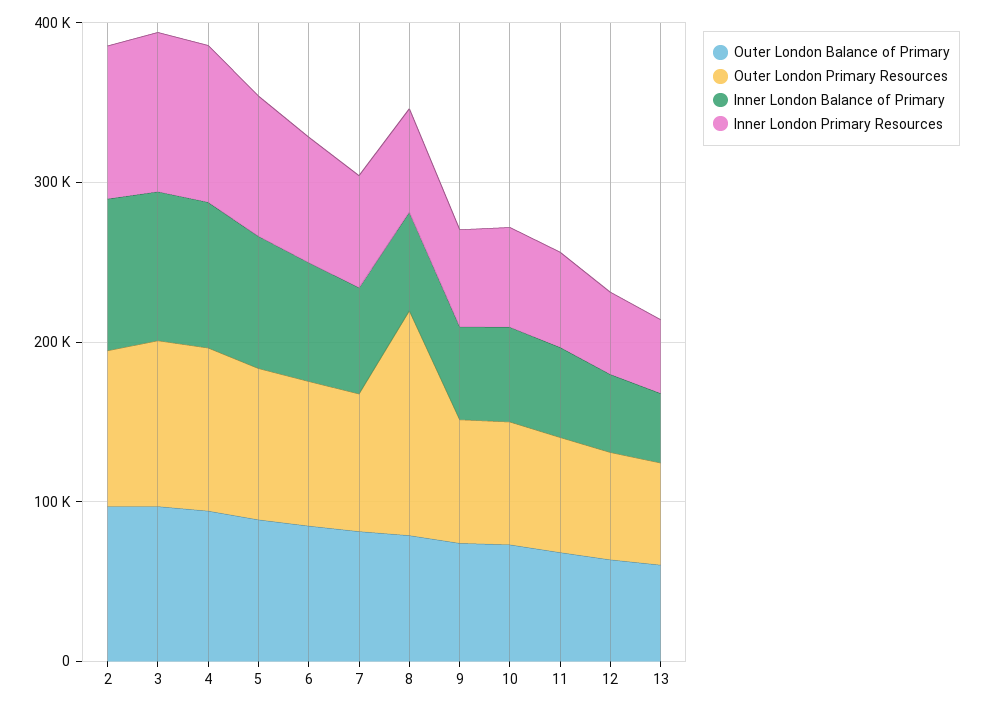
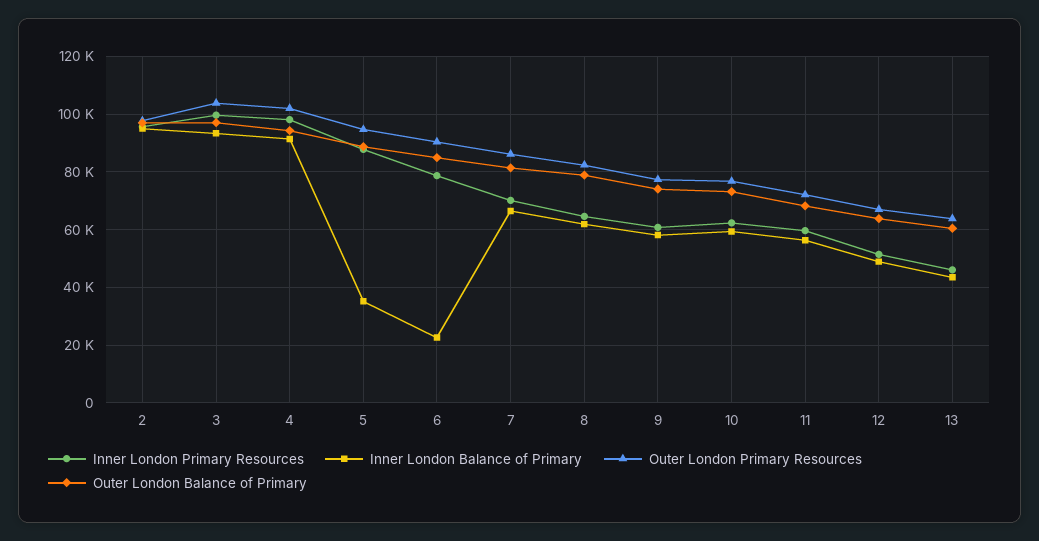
  {
    "Outer London Balance of Primary": {
      "2": 97500,
      "3": 97500,
      "4": 95000,
      "5": 90000,
      "6": 85000,
      "7": 82500,
      "8": 80000,
      "9": 75000,
      "10": 72500,
      "11": 67500,
      "12": 65000,
      "13": 60000
    },
    "Outer London Primary Resources": {
      "2": 97500,
      "3": 105000,
      "4": 102500,
      "5": 95000,
      "6": 90000,
      "7": 85000,
-     "8": 140000,
+     "8": 82500,
      "9": 77500,
      "10": 77500,
      "11": 72500,
      "12": 67500,
      "13": 65000
    },
    "Inner London Balance of Primary": {
      "2": 95000,
      "3": 92500,
      "4": 92500,
-     "5": 80000,
+     "5": 35000,
-     "6": 80000,
+     "6": 22500,
      "7": 67500,
      "8": 62500,
      "9": 57500,
      "10": 60000,
      "11": 57500,
      "12": 50000,
      "13": 42500
    },
    "Inner London Primary Resources": {
      "2": 95000,
      "3": 100000,
      "4": 97500,
      "5": 87500,
      "6": 77500,
      "7": 70000,
      "8": 65000,
      "9": 60000,
      "10": 62500,
      "11": 60000,
      "12": 52500,
      "13": 45000
    }
  }

